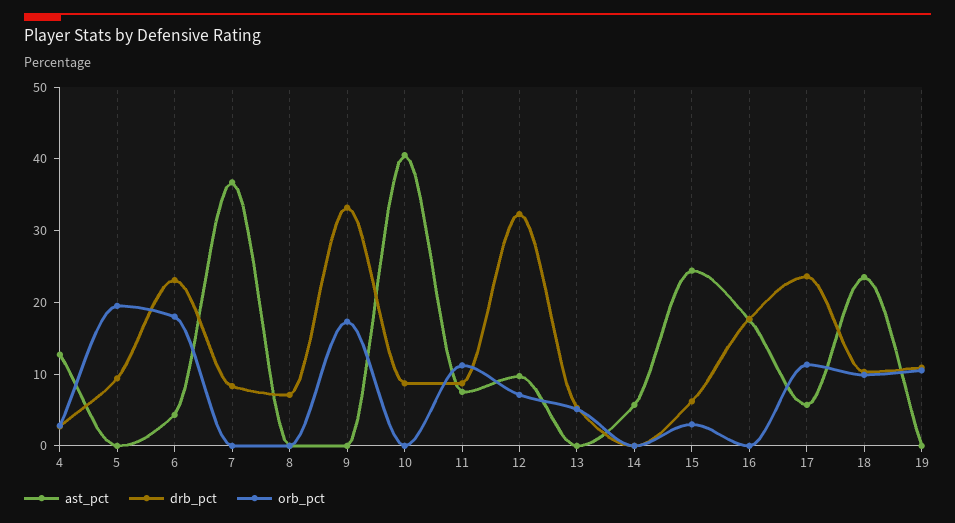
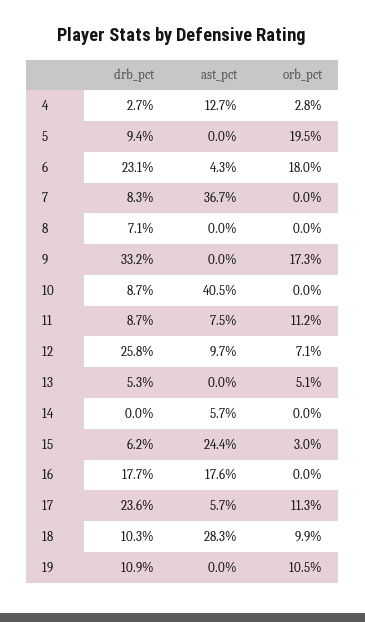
  {
    "ast_pct": {
      "4": 12.7,
      "5": 0,
      "6": 4.3,
      "7": 36.7,
      "8": 0,
      "9": 0,
      "10": 40.5,
      "11": 7.5,
      "12": 9.7,
      "13": 0,
      "14": 5.7,
      "15": 24.4,
      "16": 17.6,
      "17": 5.7,
-     "18": 24,
+     "18": 28.3,
      "19": 0
    },
    "drb_pct": {
      "4": 2.7,
      "5": 9.4,
      "6": 23.1,
      "7": 8.3,
      "8": 7.1,
      "9": 33.2,
      "10": 8.7,
      "11": 8.7,
-     "12": 32,
+     "12": 25.8,
      "13": 5.3,
      "14": 0,
      "15": 6.2,
      "16": 17.7,
      "17": 23.6,
      "18": 10.3,
      "19": 10.9
    },
    "orb_pct": {
      "4": 2.8,
      "5": 19.5,
      "6": 18,
      "7": 0,
      "8": 0,
      "9": 17.3,
      "10": 0,
      "11": 11.2,
      "12": 7.1,
      "13": 5.1,
      "14": 0,
      "15": 3,
      "16": 0,
      "17": 11.3,
      "18": 9.9,
      "19": 10.5
    }
  }

